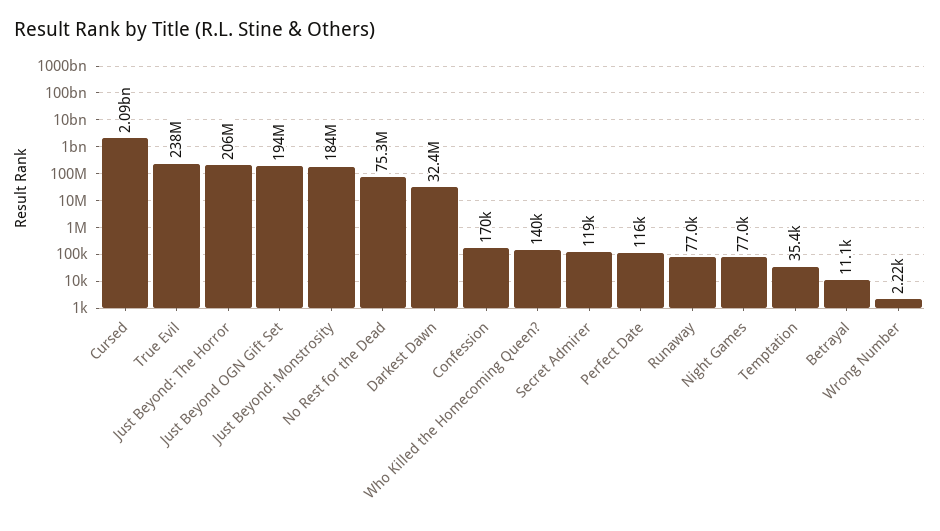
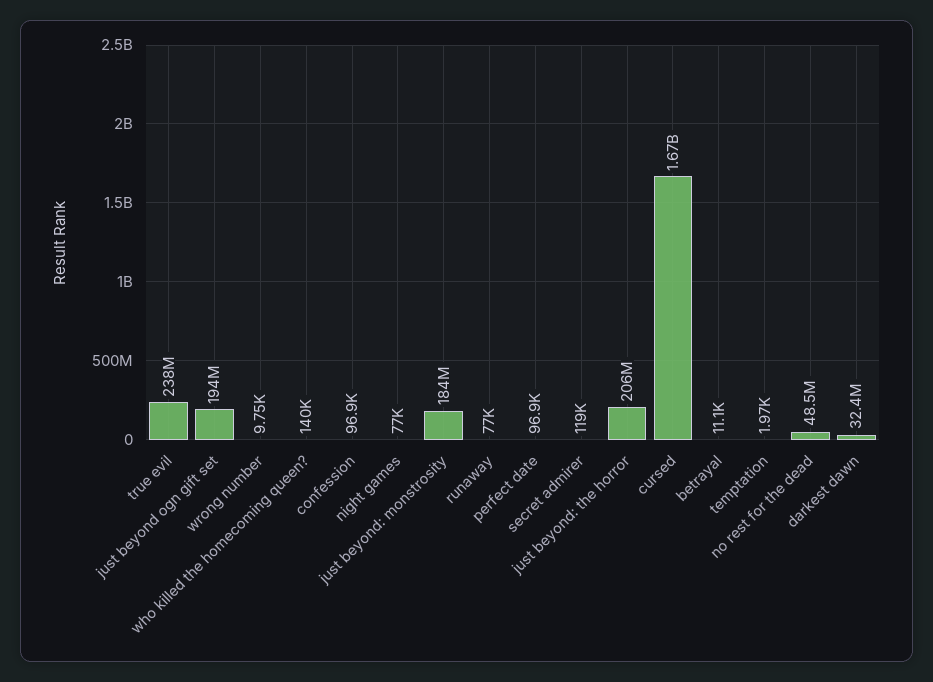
  {
-   "Cursed": 2090000000,
+   "Cursed": 1670000000,
    "True Evil": 238000000,
    "Just Beyond: The Horror": 206000000,
    "Just Beyond OGN Gift Set": 194000000,
    "Just Beyond: Monstrosity": 184000000,
-   "No Rest for the Dead": 75300000,
+   "No Rest for the Dead": 48500000,
    "Darkest Dawn": 32400000,
-   "Confession": 170000,
+   "Confession": 96900,
    "Who Killed the Homecoming Queen?": 140000,
    "Secret Admirer": 119000,
-   "Perfect Date": 116000,
+   "Perfect Date": 96900,
    "Runaway": 77000,
    "Night Games": 77000,
-   "Temptation": 35400,
+   "Temptation": 1970,
    "Betrayal": 11100,
-   "Wrong Number": 2220
+   "Wrong Number": 9750
  }

